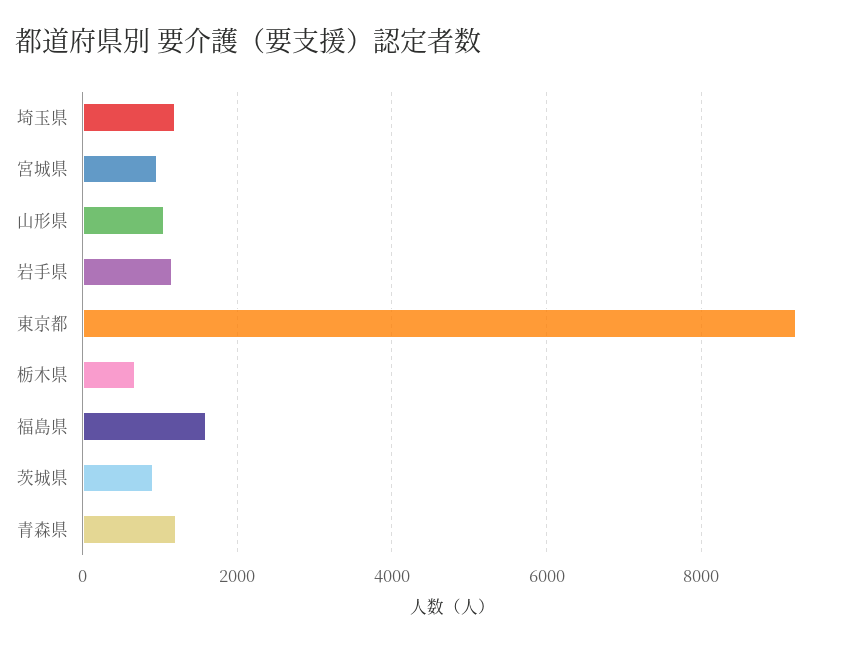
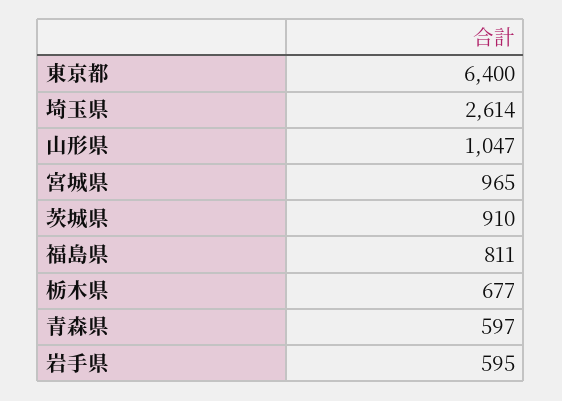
  {
-   "埼玉県": 1200,
+   "埼玉県": 2614,
    "宮城県": 965,
    "山形県": 1047,
-   "岩手県": 1200,
+   "岩手県": 595,
-   "東京都": 9200,
+   "東京都": 6400,
    "栃木県": 677,
-   "福島県": 1600,
+   "福島県": 811,
    "茨城県": 910,
-   "青森県": 1200
+   "青森県": 597
  }

